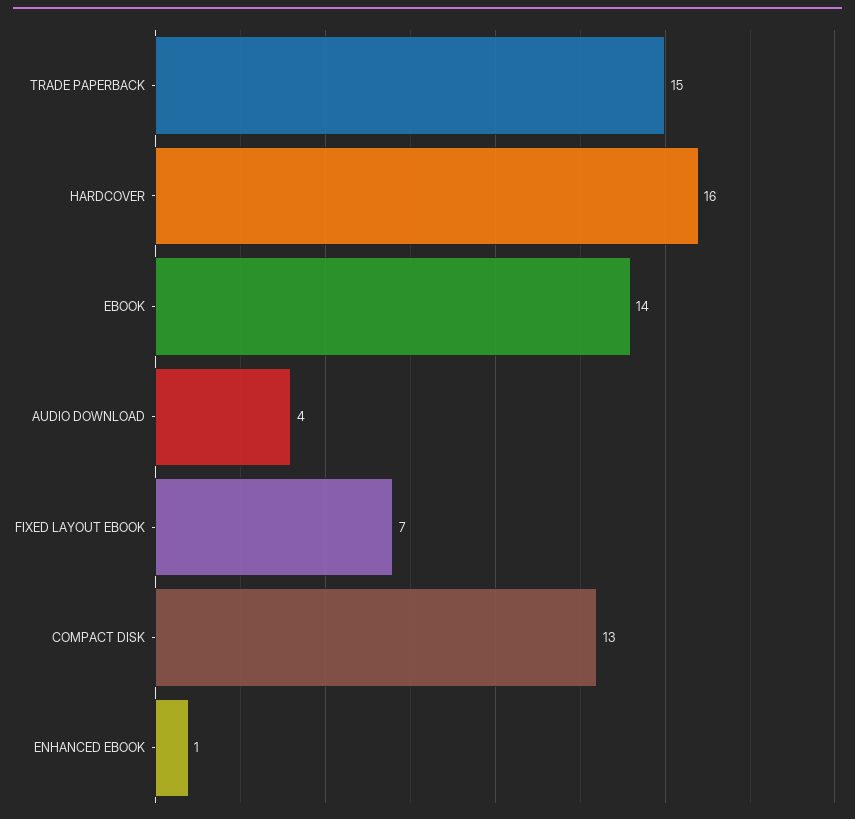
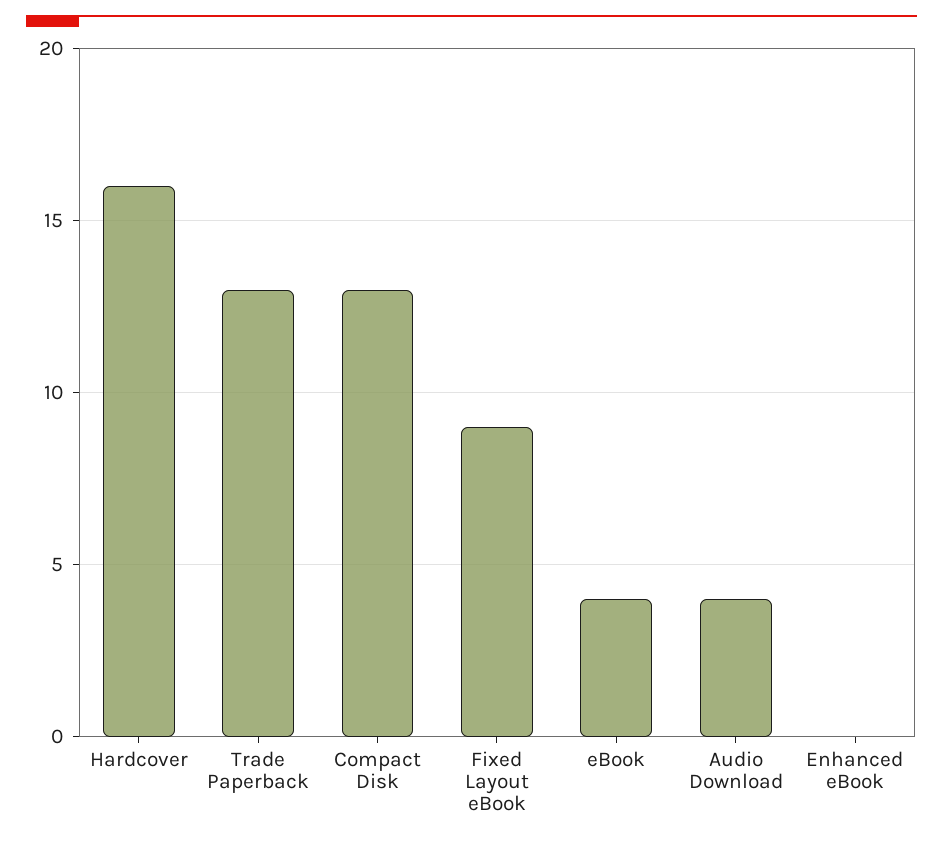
  {
-   "TRADE PAPERBACK": 15,
+   "TRADE PAPERBACK": 13,
    "HARDCOVER": 16,
-   "EBOOK": 14,
+   "EBOOK": 4,
    "AUDIO DOWNLOAD": 4,
-   "FIXED LAYOUT EBOOK": 7,
+   "FIXED LAYOUT EBOOK": 9,
    "COMPACT DISK": 13,
-   "ENHANCED EBOOK": 1
+   "ENHANCED EBOOK": 0
  }

